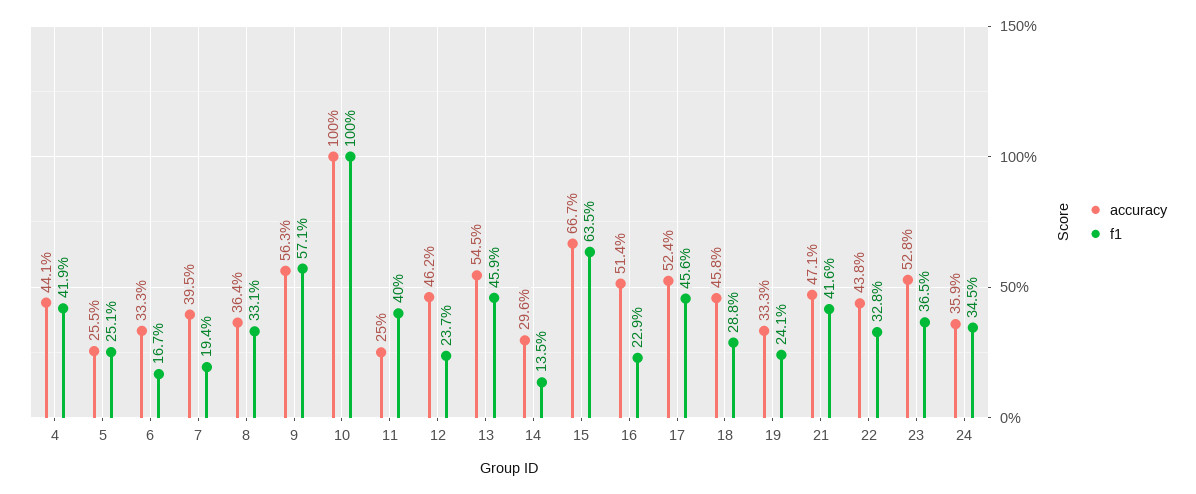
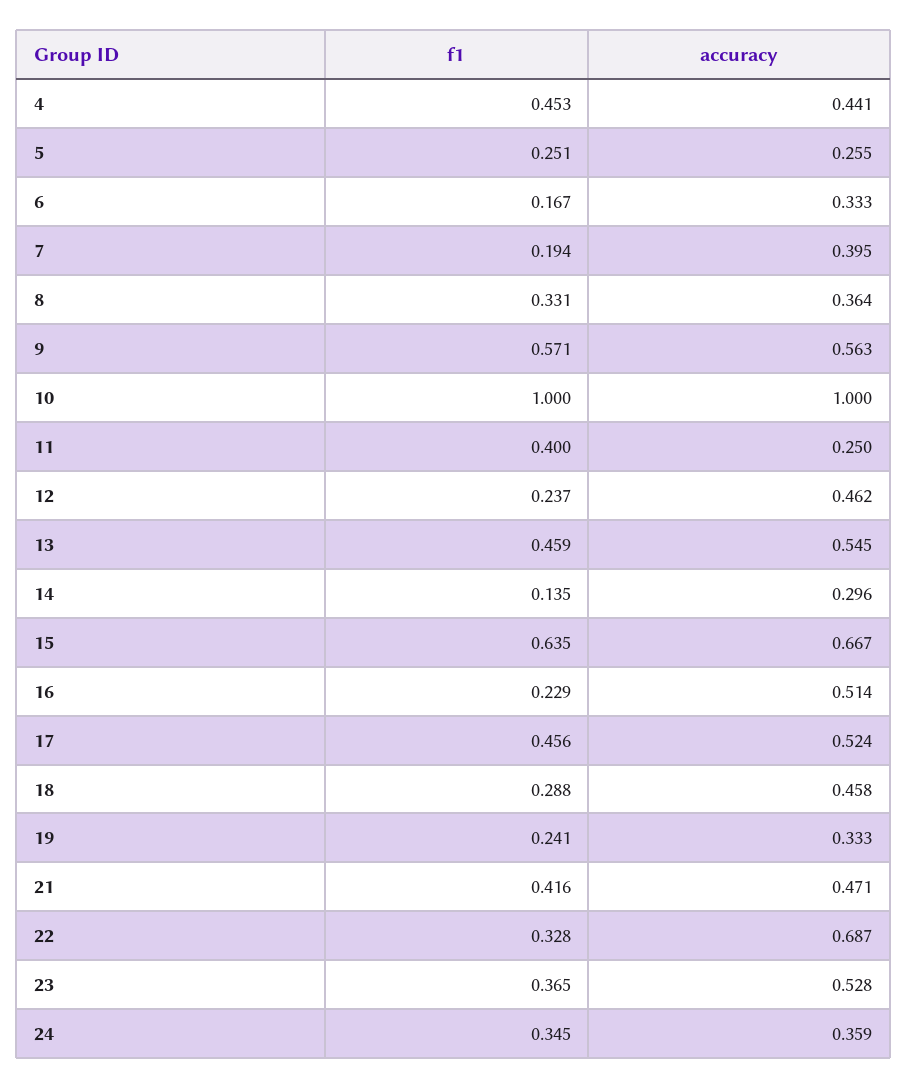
  {
    "accuracy": {
      "4": 0.441,
      "5": 0.255,
      "6": 0.333,
      "7": 0.395,
      "8": 0.364,
      "9": 0.563,
      "10": 1,
      "11": 0.25,
      "12": 0.462,
      "13": 0.545,
      "14": 0.296,
      "15": 0.667,
      "16": 0.514,
      "17": 0.524,
      "18": 0.458,
      "19": 0.333,
      "21": 0.471,
-     "22": 0.438,
+     "22": 0.687,
      "23": 0.528,
      "24": 0.359
    },
    "f1": {
-     "4": 0.419,
+     "4": 0.453,
      "5": 0.251,
      "6": 0.167,
      "7": 0.194,
      "8": 0.331,
      "9": 0.571,
      "10": 1,
      "11": 0.4,
      "12": 0.237,
      "13": 0.459,
      "14": 0.135,
      "15": 0.635,
      "16": 0.229,
      "17": 0.456,
      "18": 0.288,
      "19": 0.241,
      "21": 0.416,
      "22": 0.328,
      "23": 0.365,
      "24": 0.345
    }
  }

